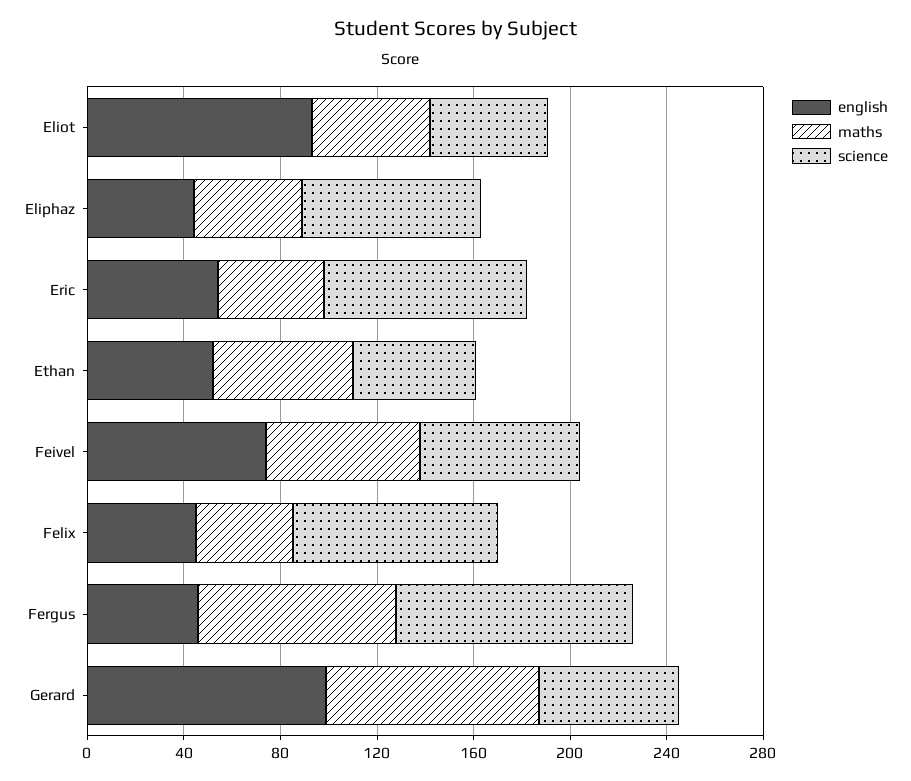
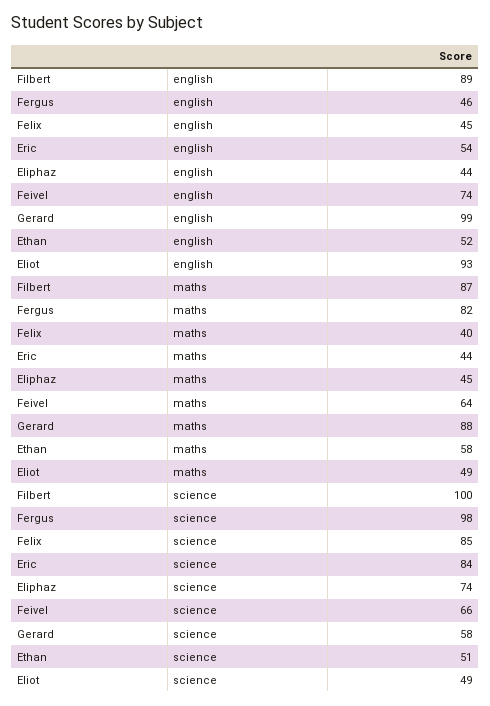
  {
    "english": {
      "Eliot": 93,
      "Eliphaz": 44,
      "Eric": 54,
      "Ethan": 52,
      "Feivel": 74,
      "Felix": 45,
      "Fergus": 46,
-     "Gerard": 99
+     "Gerard": 99,
+     "Filbert": 89
    },
    "maths": {
      "Eliot": 49,
      "Eliphaz": 45,
      "Eric": 44,
      "Ethan": 58,
      "Feivel": 64,
      "Felix": 40,
      "Fergus": 82,
-     "Gerard": 88
+     "Gerard": 88,
+     "Filbert": 87
    },
    "science": {
      "Eliot": 49,
      "Eliphaz": 74,
      "Eric": 84,
      "Ethan": 51,
      "Feivel": 66,
      "Felix": 85,
      "Fergus": 98,
-     "Gerard": 58
+     "Gerard": 58,
+     "Filbert": 100
    }
  }

